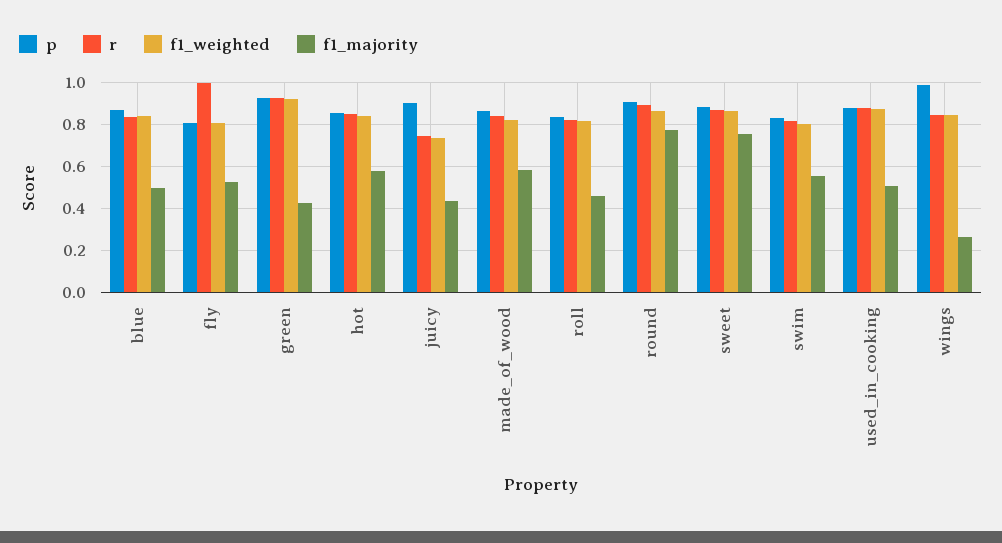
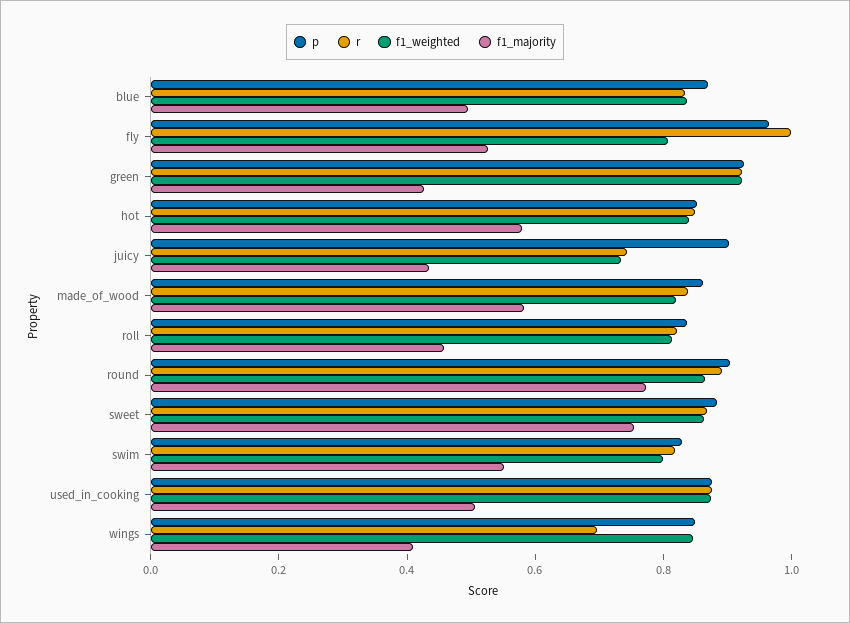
  {
    "p": {
      "blue": 0.85,
-     "fly": 0.8,
+     "fly": 0.95,
      "green": 0.95,
      "hot": 0.85,
      "juicy": 0.9,
      "made_of_wood": 0.85,
      "roll": 0.85,
      "round": 0.9,
      "sweet": 0.9,
      "swim": 0.85,
      "used_in_cooking": 0.9,
-     "wings": 1
+     "wings": 0.85
    },
    "r": {
      "blue": 0.85,
      "fly": 1,
      "green": 0.9,
      "hot": 0.85,
      "juicy": 0.75,
      "made_of_wood": 0.85,
      "roll": 0.8,
      "round": 0.9,
      "sweet": 0.85,
      "swim": 0.8,
      "used_in_cooking": 0.9,
-     "wings": 0.85
+     "wings": 0.7
    },
    "f1_weighted": {
      "blue": 0.85,
      "fly": 0.8,
      "green": 0.9,
      "hot": 0.85,
      "juicy": 0.75,
      "made_of_wood": 0.8,
      "roll": 0.8,
      "round": 0.85,
      "sweet": 0.85,
      "swim": 0.8,
      "used_in_cooking": 0.85,
      "wings": 0.85
    },
    "f1_majority": {
      "blue": 0.5,
      "fly": 0.55,
      "green": 0.45,
      "hot": 0.6,
      "juicy": 0.45,
      "made_of_wood": 0.6,
      "roll": 0.45,
      "round": 0.75,
      "sweet": 0.75,
      "swim": 0.55,
      "used_in_cooking": 0.5,
-     "wings": 0.25
+     "wings": 0.4
    }
  }

